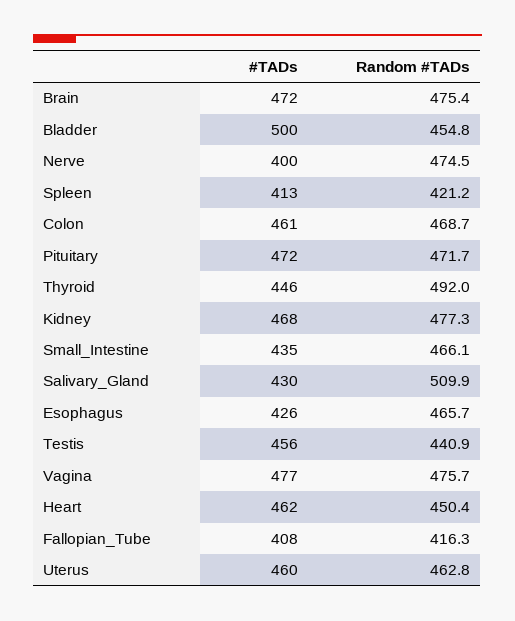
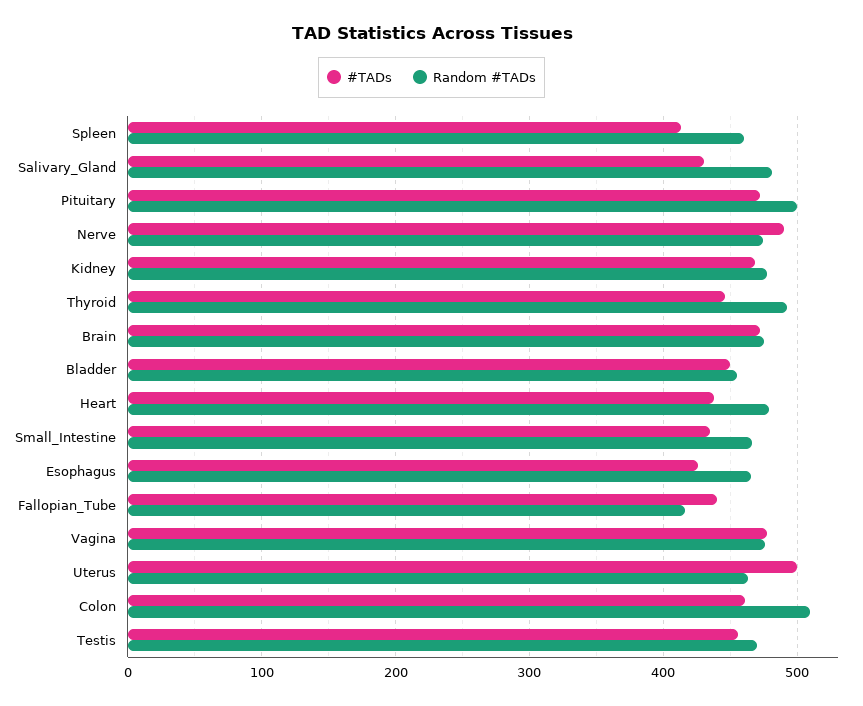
  {
    "#TADs": {
      "Brain": 472,
-     "Bladder": 500,
+     "Bladder": 450,
-     "Nerve": 400,
+     "Nerve": 490,
      "Spleen": 413,
      "Colon": 461,
      "Pituitary": 472,
      "Thyroid": 446,
      "Kidney": 468,
      "Small_Intestine": 435,
      "Salivary_Gland": 430,
      "Esophagus": 426,
      "Testis": 456,
      "Vagina": 477,
-     "Heart": 462,
+     "Heart": 440,
-     "Fallopian_Tube": 408,
+     "Fallopian_Tube": 440,
-     "Uterus": 460
+     "Uterus": 500
    },
    "Random #TADs": {
      "Brain": 475.4,
      "Bladder": 454.8,
      "Nerve": 474.5,
-     "Spleen": 421.2,
+     "Spleen": 460,
-     "Colon": 468.7,
+     "Colon": 510,
-     "Pituitary": 471.7,
+     "Pituitary": 500,
      "Thyroid": 492,
      "Kidney": 477.3,
      "Small_Intestine": 466.1,
-     "Salivary_Gland": 509.9,
+     "Salivary_Gland": 480,
      "Esophagus": 465.7,
-     "Testis": 440.9,
+     "Testis": 470,
      "Vagina": 475.7,
-     "Heart": 450.4,
+     "Heart": 480,
      "Fallopian_Tube": 416.3,
      "Uterus": 462.8
    }
  }

